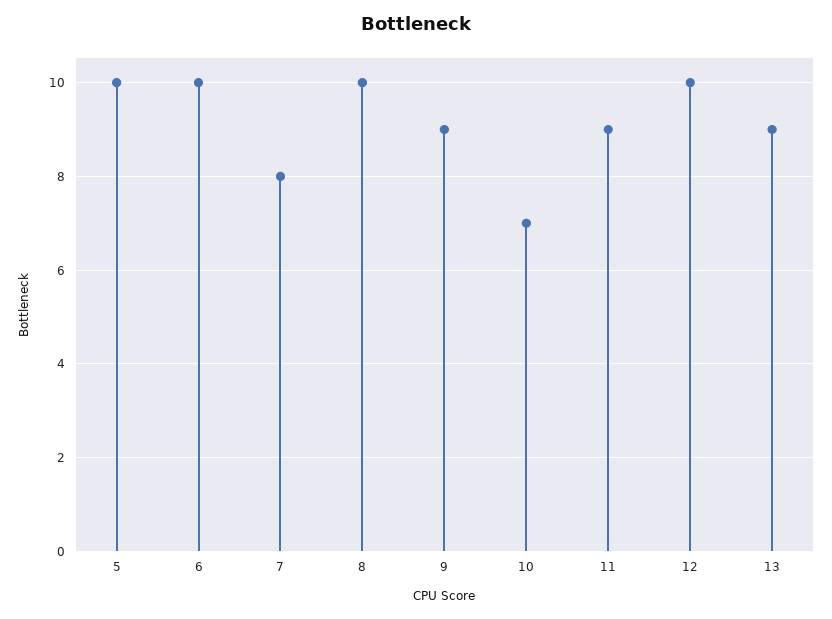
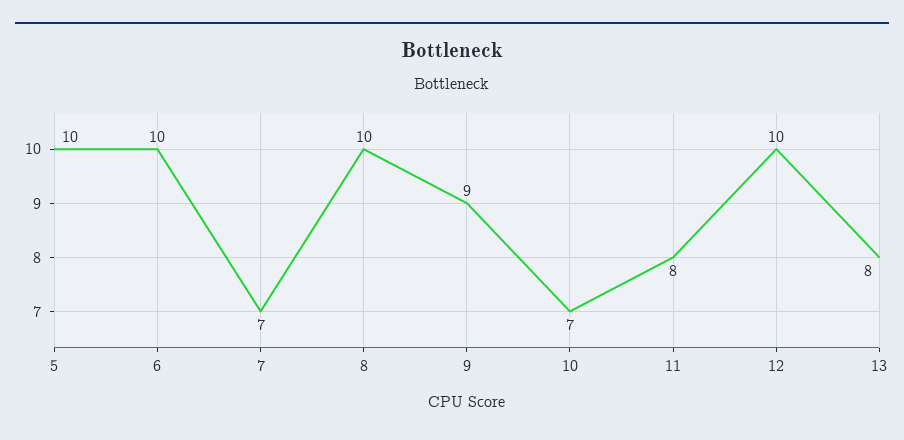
  {
    "5": 10,
    "6": 10,
-   "7": 8,
+   "7": 7,
    "8": 10,
    "9": 9,
    "10": 7,
-   "11": 9,
+   "11": 8,
    "12": 10,
-   "13": 9
+   "13": 8
  }

